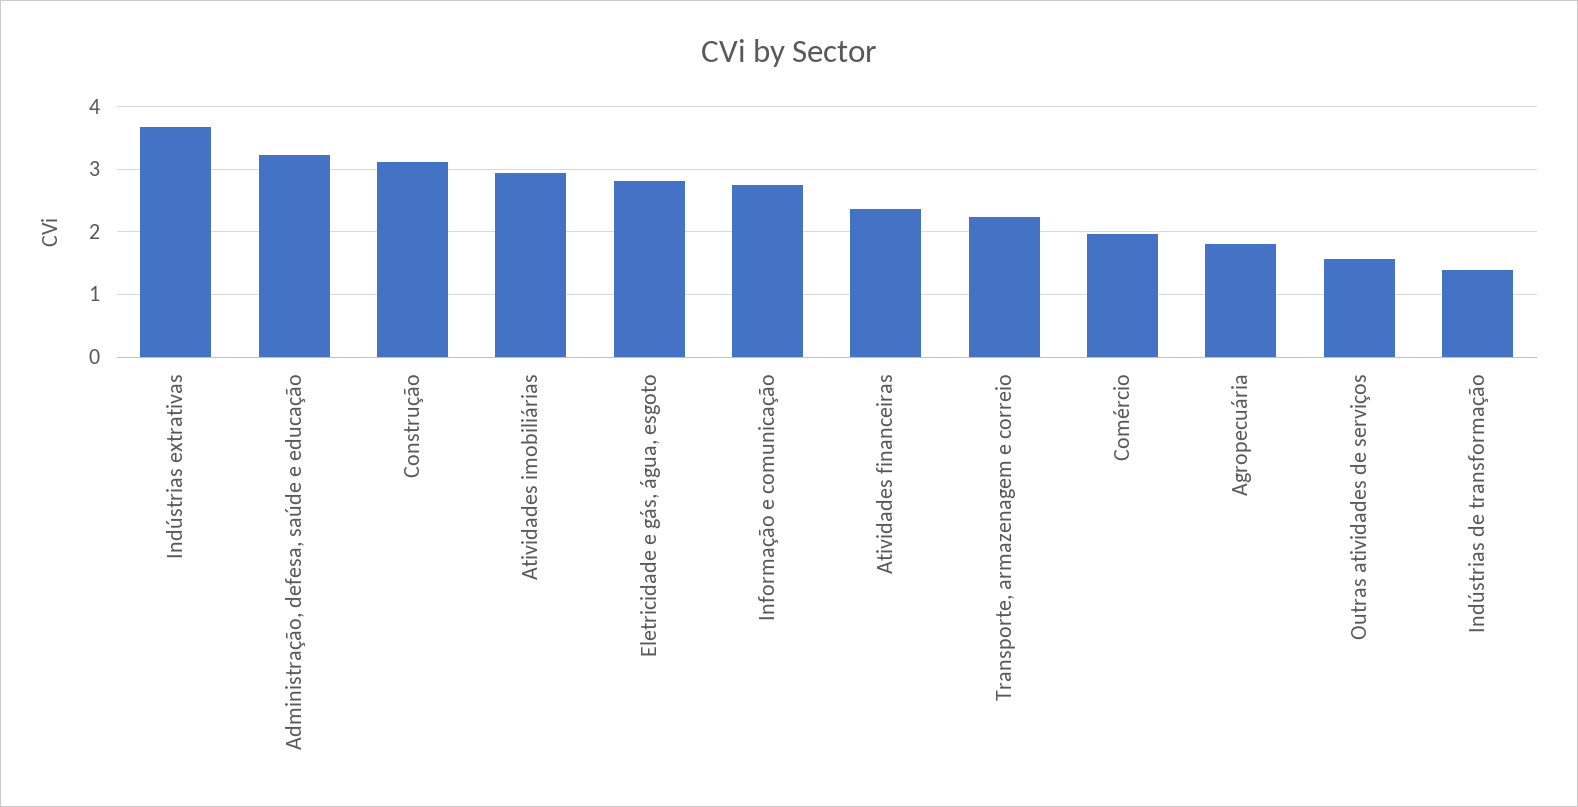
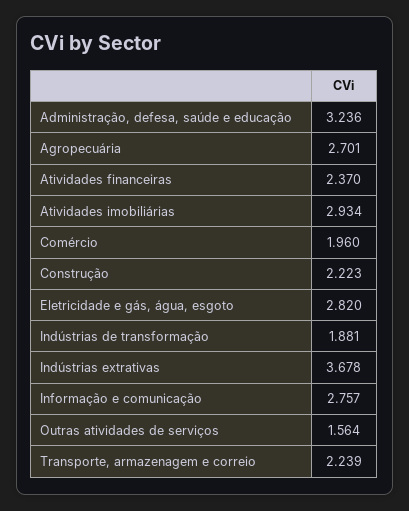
  {
    "Indústrias extrativas": 3.678,
    "Administração, defesa, saúde e educação": 3.236,
-   "Construção": 3.1,
+   "Construção": 2.223,
    "Atividades imobiliárias": 2.934,
    "Eletricidade e gás, água, esgoto": 2.82,
    "Informação e comunicação": 2.757,
    "Atividades financeiras": 2.37,
    "Transporte, armazenagem e correio": 2.239,
    "Comércio": 1.96,
-   "Agropecuária": 1.8,
+   "Agropecuária": 2.701,
    "Outras atividades de serviços": 1.564,
-   "Indústrias de transformação": 1.4
+   "Indústrias de transformação": 1.881
  }

